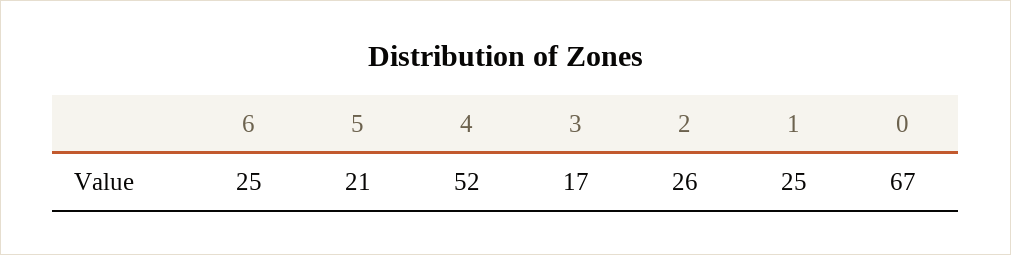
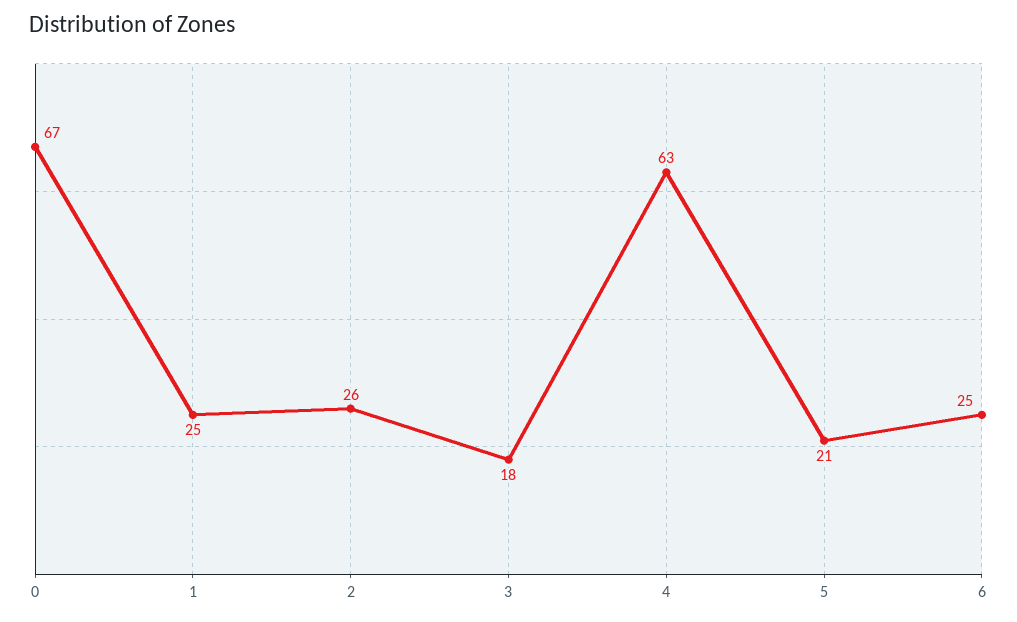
  {
    "6": 25,
    "5": 21,
-   "4": 52,
+   "4": 63,
-   "3": 17,
+   "3": 18,
    "2": 26,
    "1": 25,
    "0": 67
  }

